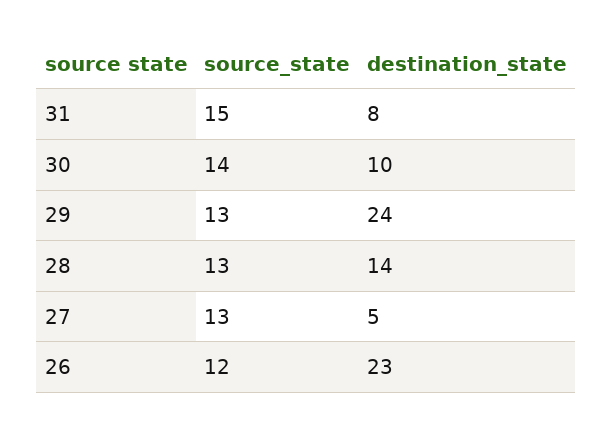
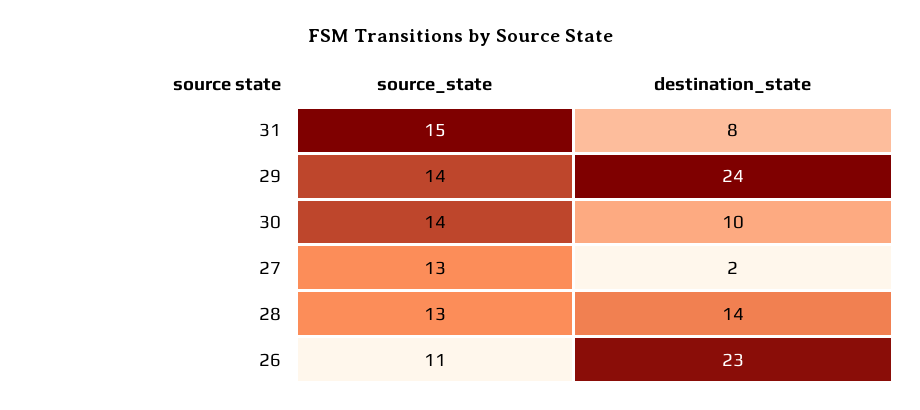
  {
    "source_state": {
      "31": 15,
      "30": 14,
-     "29": 13,
+     "29": 14,
      "28": 13,
      "27": 13,
-     "26": 12
+     "26": 11
    },
    "destination_state": {
      "31": 8,
      "30": 10,
      "29": 24,
      "28": 14,
-     "27": 5,
+     "27": 2,
      "26": 23
    }
  }

